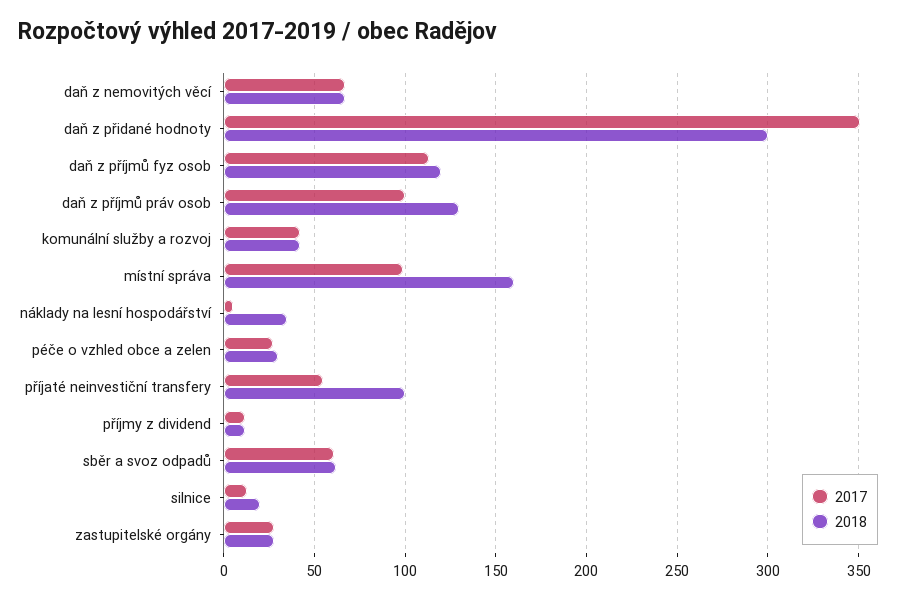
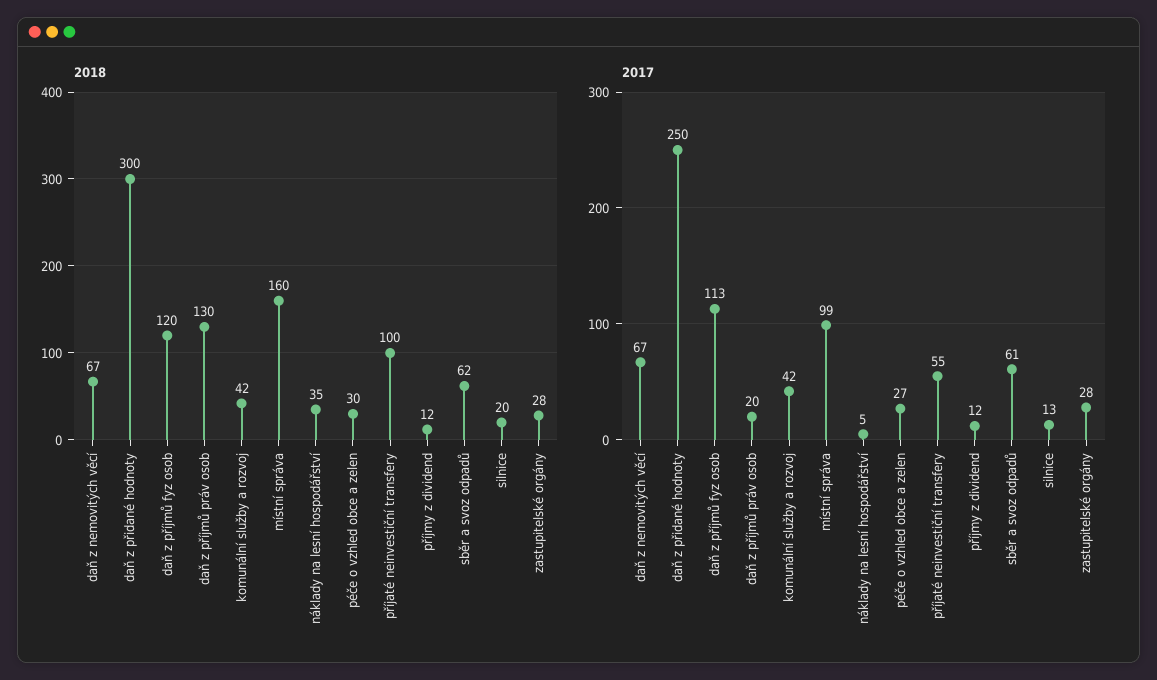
  {
    "2017": {
      "daň z nemovitých věcí": 67,
-     "daň z přidané hodnoty": 350,
+     "daň z přidané hodnoty": 250,
      "daň z příjmů fyz osob": 113,
-     "daň z příjmů práv osob": 100,
+     "daň z příjmů práv osob": 20,
      "komunální služby a rozvoj": 42,
      "místní správa": 99,
      "náklady na lesní hospodářství": 5,
      "péče o vzhled obce a zelen": 27,
      "příjaté neinvestiční transfery": 55,
      "příjmy z dividend": 12,
      "sběr a svoz odpadů": 61,
      "silnice": 13,
      "zastupitelské orgány": 28
    },
    "2018": {
      "daň z nemovitých věcí": 67,
      "daň z přidané hodnoty": 300,
      "daň z příjmů fyz osob": 120,
      "daň z příjmů práv osob": 130,
      "komunální služby a rozvoj": 42,
      "místní správa": 160,
      "náklady na lesní hospodářství": 35,
      "péče o vzhled obce a zelen": 30,
      "příjaté neinvestiční transfery": 100,
      "příjmy z dividend": 12,
      "sběr a svoz odpadů": 62,
      "silnice": 20,
      "zastupitelské orgány": 28
    }
  }

